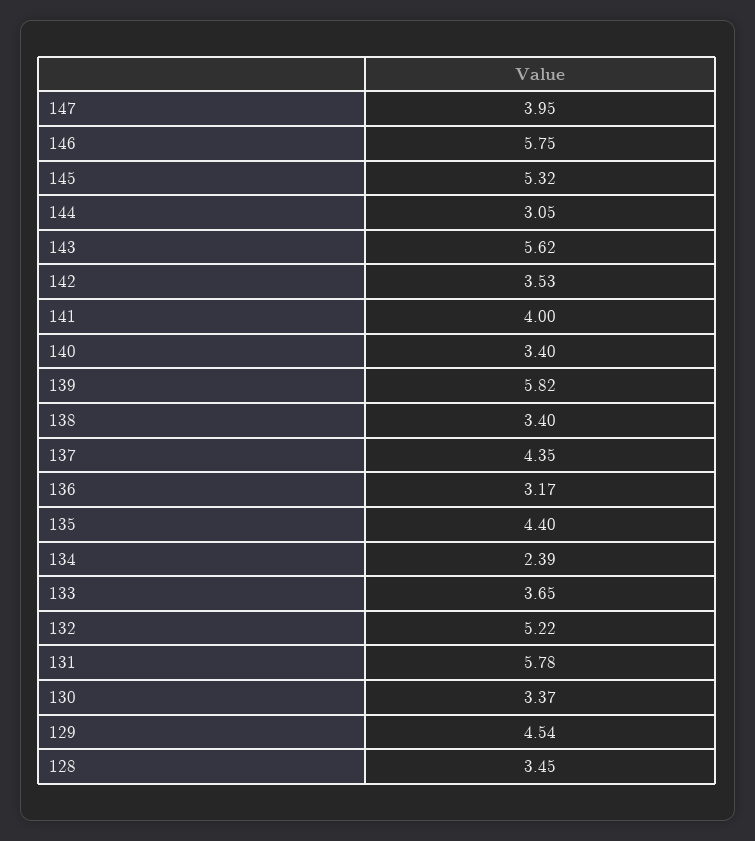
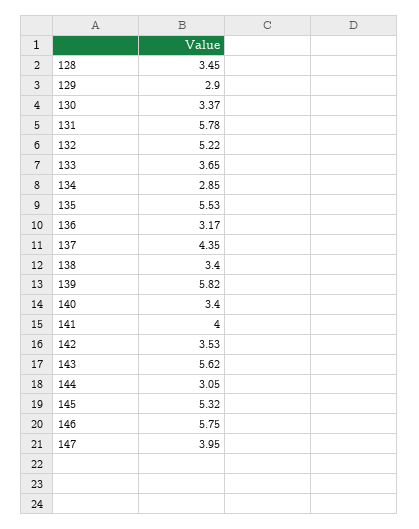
  {
    "147": 3.95,
    "146": 5.75,
    "145": 5.32,
    "144": 3.05,
    "143": 5.62,
    "142": 3.53,
    "141": 4,
    "140": 3.4,
    "139": 5.82,
    "138": 3.4,
    "137": 4.35,
    "136": 3.17,
-   "135": 4.4,
+   "135": 5.53,
-   "134": 2.39,
+   "134": 2.85,
    "133": 3.65,
    "132": 5.22,
    "131": 5.78,
    "130": 3.37,
-   "129": 4.54,
+   "129": 2.9,
    "128": 3.45
  }

